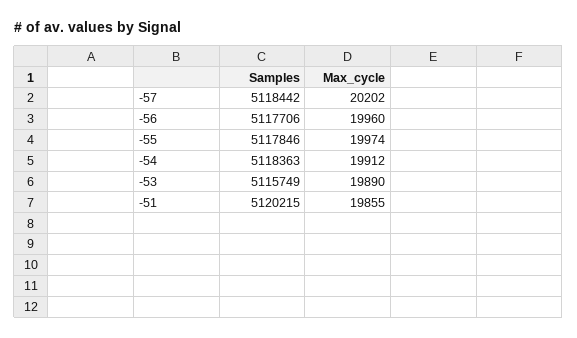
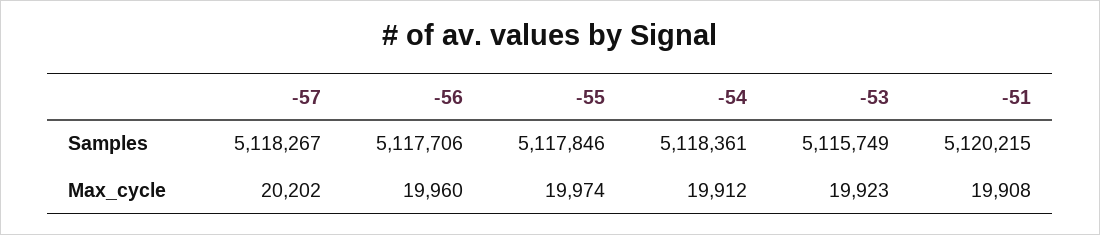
  {
    "Samples": {
-     "-57": 5118442,
+     "-57": 5118267,
      "-56": 5117706,
      "-55": 5117846,
-     "-54": 5118363,
+     "-54": 5118361,
      "-53": 5115749,
      "-51": 5120215
    },
    "Max_cycle": {
      "-57": 20202,
      "-56": 19960,
      "-55": 19974,
      "-54": 19912,
-     "-53": 19890,
+     "-53": 19923,
-     "-51": 19855
+     "-51": 19908
    }
  }

